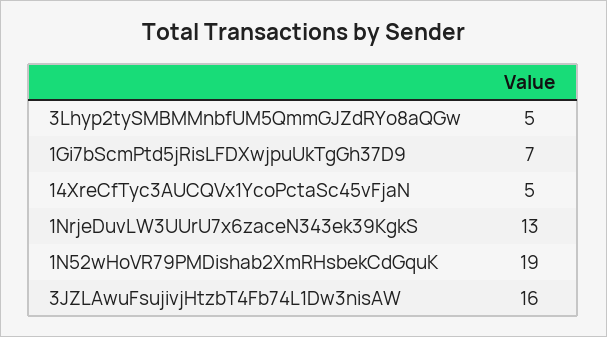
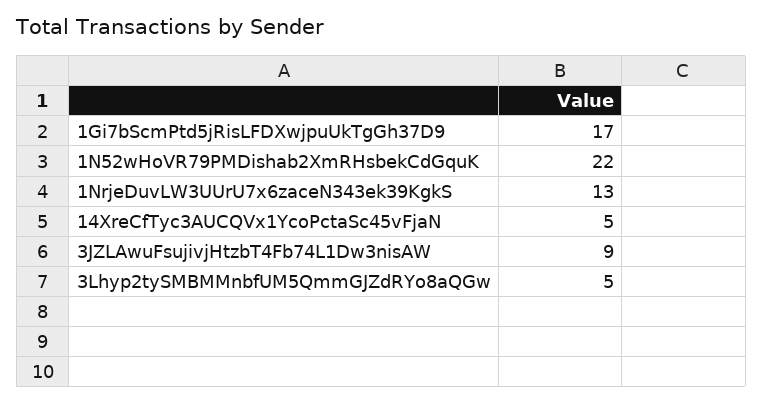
  {
    "3Lhyp2tySMBMMnbfUM5QmmGJZdRYo8aQGw": 5,
-   "1Gi7bScmPtd5jRisLFDXwjpuUkTgGh37D9": 7,
+   "1Gi7bScmPtd5jRisLFDXwjpuUkTgGh37D9": 17,
    "14XreCfTyc3AUCQVx1YcoPctaSc45vFjaN": 5,
    "1NrjeDuvLW3UUrU7x6zaceN343ek39KgkS": 13,
-   "1N52wHoVR79PMDishab2XmRHsbekCdGquK": 19,
+   "1N52wHoVR79PMDishab2XmRHsbekCdGquK": 22,
-   "3JZLAwuFsujivjHtzbT4Fb74L1Dw3nisAW": 16
+   "3JZLAwuFsujivjHtzbT4Fb74L1Dw3nisAW": 9
  }

